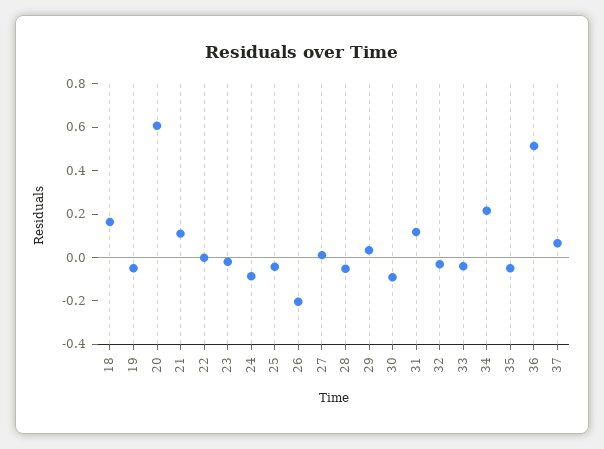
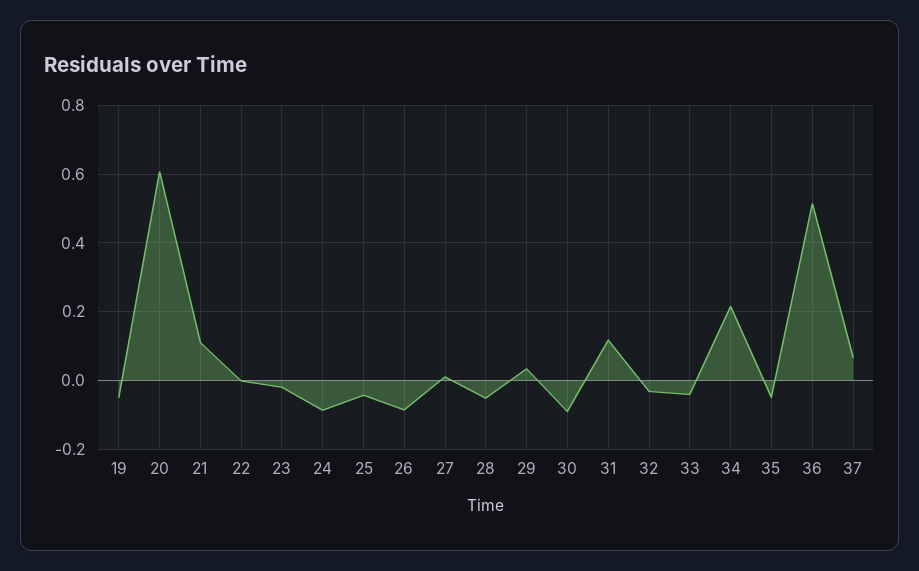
  {
-   "18": 0.15,
    "19": -0.06,
    "20": 0.6,
    "21": 0.1,
    "22": 0,
    "23": -0.02,
    "24": -0.08,
    "25": -0.04,
-   "26": -0.2,
+   "26": -0.08,
    "27": 0.02,
    "28": -0.06,
    "29": 0.04,
    "30": -0.1,
    "31": 0.12,
    "32": -0.04,
    "33": -0.04,
    "34": 0.22,
    "35": -0.06,
    "36": 0.52,
    "37": 0.06
  }

